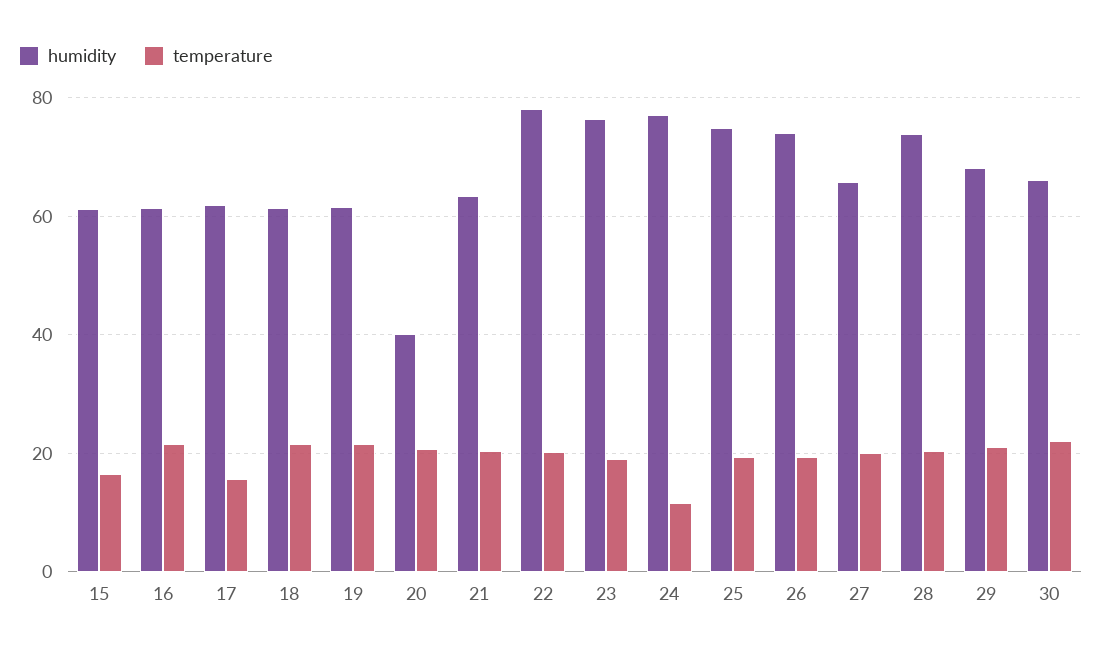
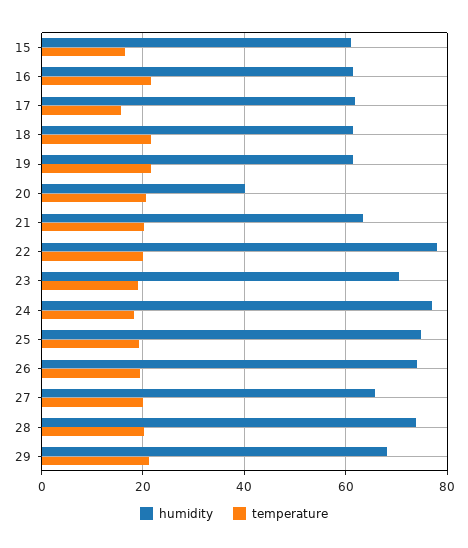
  {
    "humidity": {
      "15": 62,
      "16": 62,
      "17": 62,
      "18": 62,
      "19": 62,
      "20": 40,
      "21": 64,
      "22": 78,
-     "23": 76,
+     "23": 70,
      "24": 78,
      "25": 74,
      "26": 74,
      "27": 66,
      "28": 74,
-     "29": 68,
+     "29": 68
-     "30": 66
    },
    "temperature": {
      "15": 16,
      "16": 22,
      "17": 16,
      "18": 22,
      "19": 22,
      "20": 20,
      "21": 20,
      "22": 20,
      "23": 20,
-     "24": 12,
+     "24": 18,
      "25": 20,
      "26": 20,
      "27": 20,
      "28": 20,
-     "29": 22,
+     "29": 22
-     "30": 22
    }
  }

